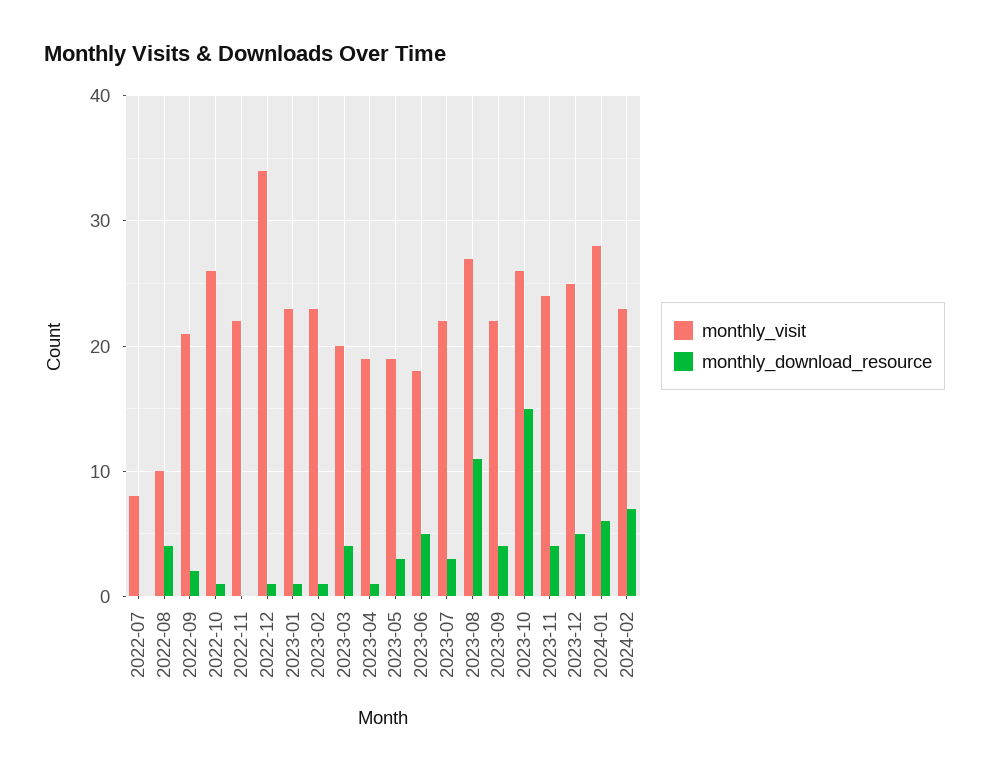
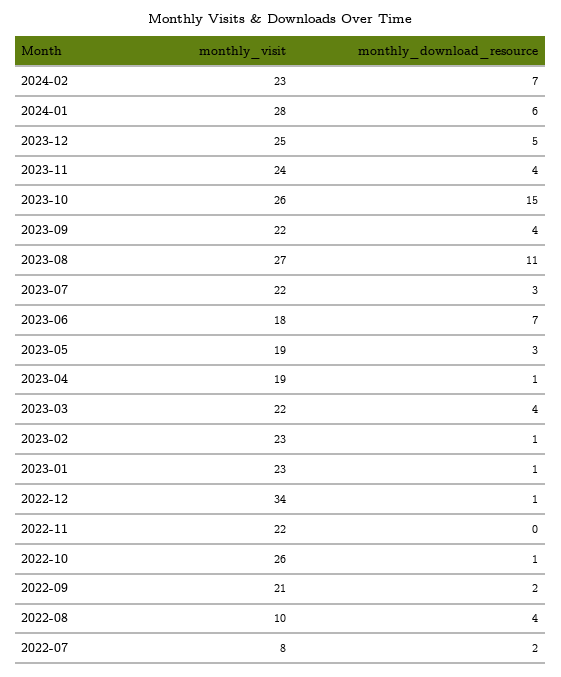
  {
    "monthly_visit": {
      "2022-07": 8,
      "2022-08": 10,
      "2022-09": 21,
      "2022-10": 26,
      "2022-11": 22,
      "2022-12": 34,
      "2023-01": 23,
      "2023-02": 23,
-     "2023-03": 20,
+     "2023-03": 22,
      "2023-04": 19,
      "2023-05": 19,
      "2023-06": 18,
      "2023-07": 22,
      "2023-08": 27,
      "2023-09": 22,
      "2023-10": 26,
      "2023-11": 24,
      "2023-12": 25,
      "2024-01": 28,
      "2024-02": 23
    },
    "monthly_download_resource": {
-     "2022-07": 0,
+     "2022-07": 2,
      "2022-08": 4,
      "2022-09": 2,
      "2022-10": 1,
      "2022-11": 0,
      "2022-12": 1,
      "2023-01": 1,
      "2023-02": 1,
      "2023-03": 4,
      "2023-04": 1,
      "2023-05": 3,
-     "2023-06": 5,
+     "2023-06": 7,
      "2023-07": 3,
      "2023-08": 11,
      "2023-09": 4,
      "2023-10": 15,
      "2023-11": 4,
      "2023-12": 5,
      "2024-01": 6,
      "2024-02": 7
    }
  }

